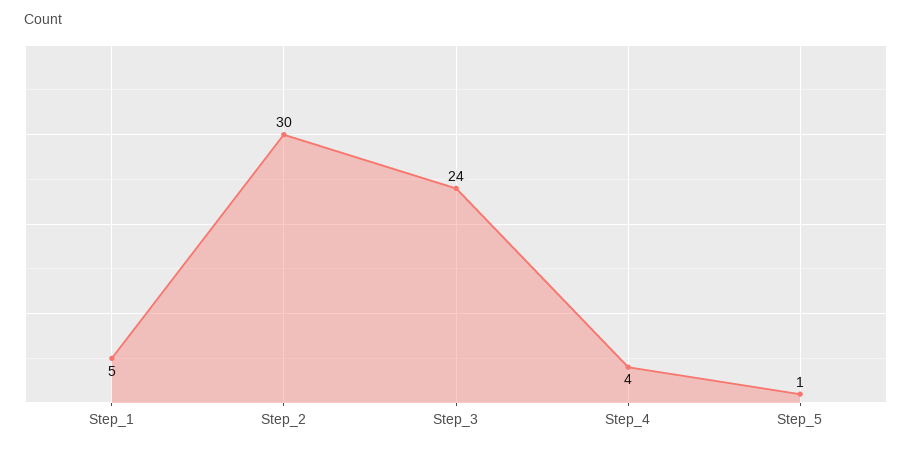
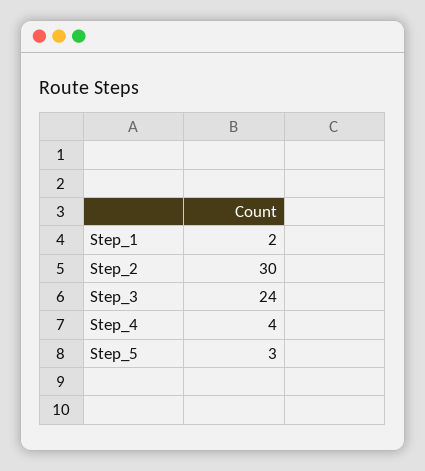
  {
-   "Step_1": 5,
+   "Step_1": 2,
    "Step_2": 30,
    "Step_3": 24,
    "Step_4": 4,
-   "Step_5": 1
+   "Step_5": 3
  }

